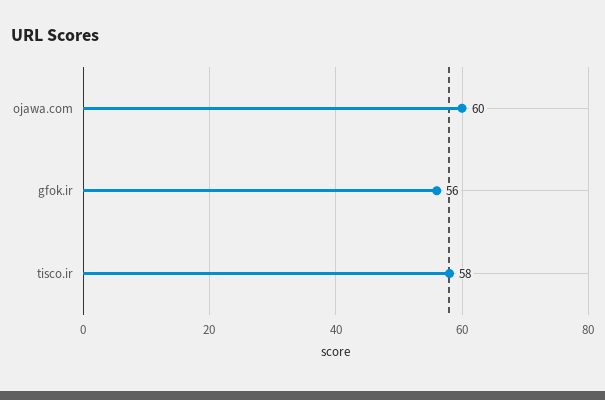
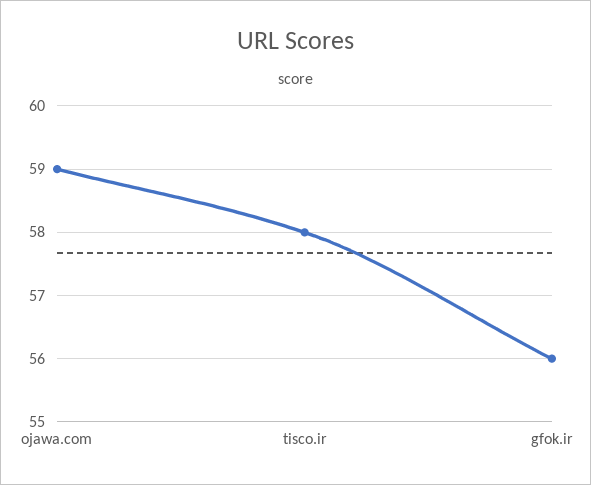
  {
-   "ojawa.com": 60,
+   "ojawa.com": 59,
    "gfok.ir": 56,
    "tisco.ir": 58
  }

